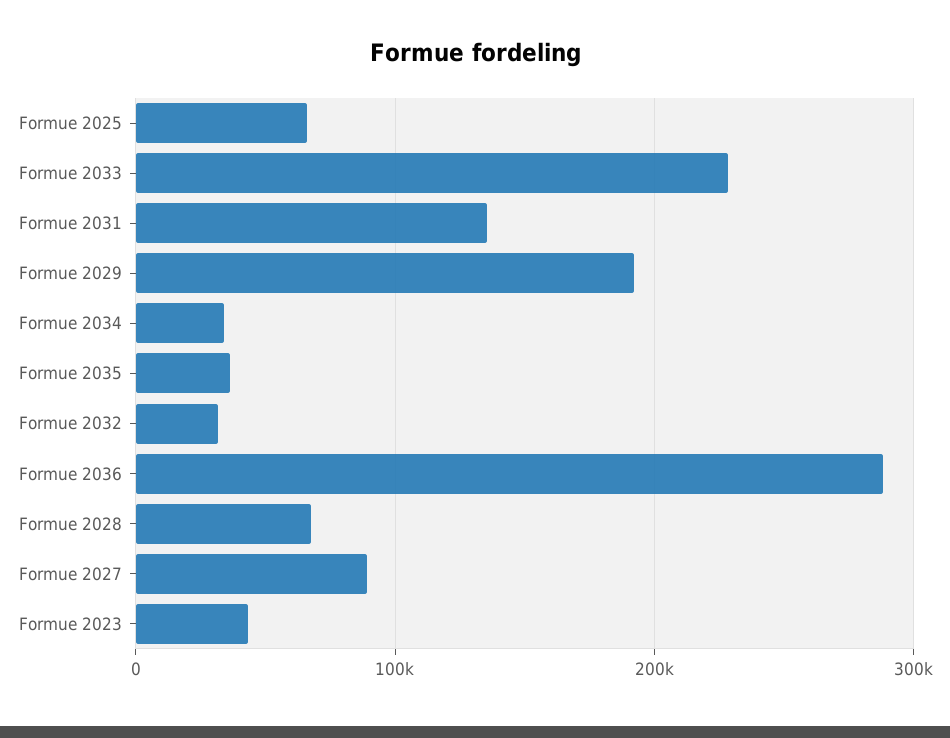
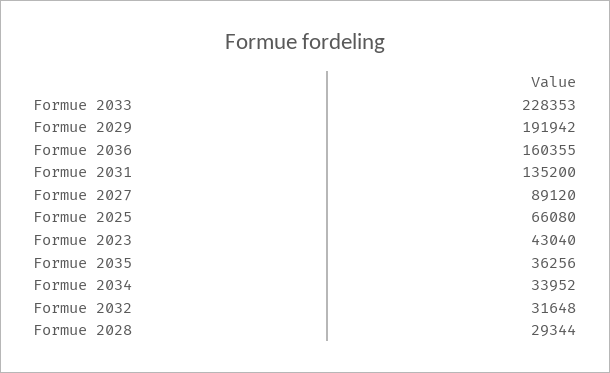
  {
    "Formue 2025": 66080,
    "Formue 2033": 228353,
    "Formue 2031": 135200,
    "Formue 2029": 191942,
    "Formue 2034": 33952,
    "Formue 2035": 36256,
    "Formue 2032": 31648,
-   "Formue 2036": 290000,
+   "Formue 2036": 160355,
-   "Formue 2028": 70000,
+   "Formue 2028": 29344,
    "Formue 2027": 89120,
    "Formue 2023": 43040
  }

